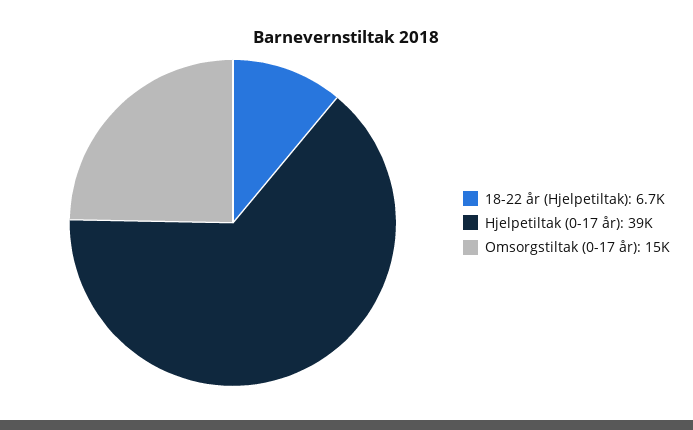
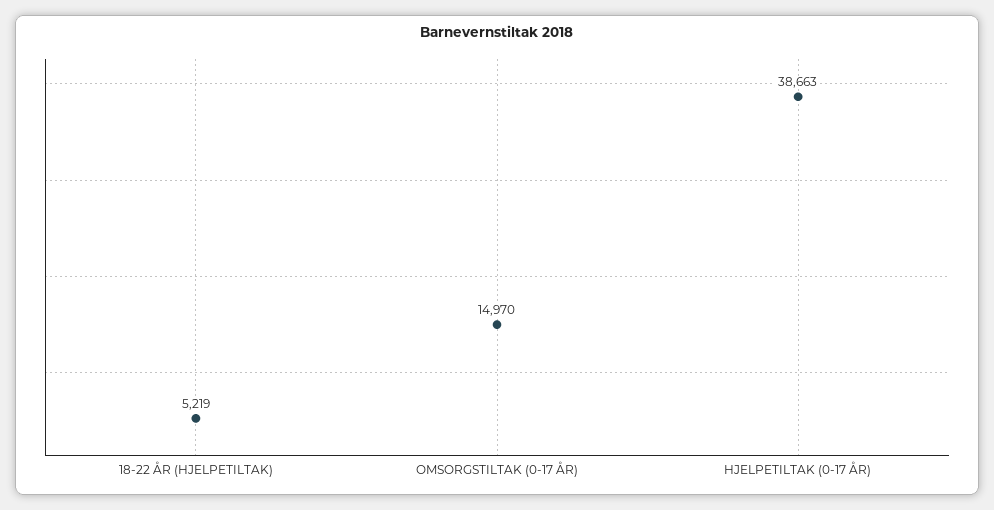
  {
-   "18-22 år (Hjelpetiltak)": 6700,
+   "18-22 år (Hjelpetiltak)": 5219,
    "Hjelpetiltak (0-17 år)": 38663,
    "Omsorgstiltak (0-17 år)": 14970
  }

